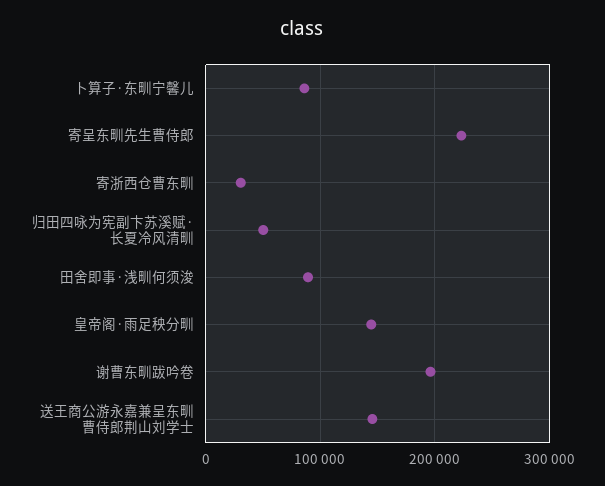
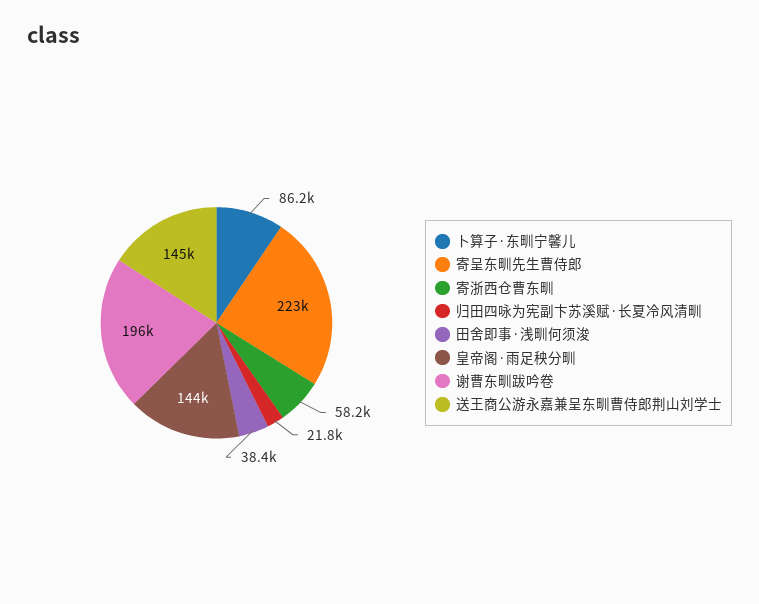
  {
    "卜算子·东甽宁馨儿": 86200,
    "寄呈东甽先生曹侍郎": 223000,
-   "寄浙西仓曹东甽": 30000,
+   "寄浙西仓曹东甽": 58200,
-   "归田四咏为宪副卞苏溪赋·长夏冷风清甽": 50000,
+   "归田四咏为宪副卞苏溪赋·长夏冷风清甽": 21800,
-   "田舍即事·浅甽何须浚": 90000,
+   "田舍即事·浅甽何须浚": 38400,
    "皇帝阁·雨足秧分甽": 144000,
    "谢曹东甽跋吟卷": 196000,
    "送王商公游永嘉兼呈东甽曹侍郎荆山刘学士": 145000
  }

